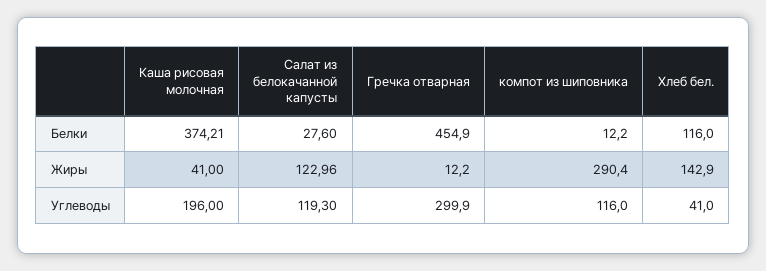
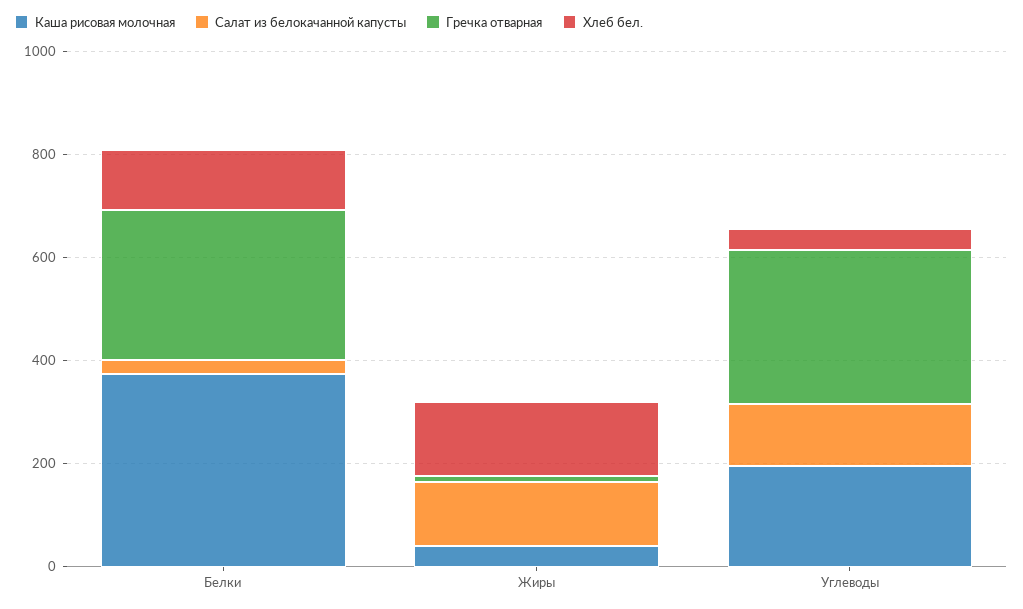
  {
    "Каша рисовая молочная": {
      "Белки": 374.21,
      "Жиры": 41,
      "Углеводы": 196
    },
    "Салат из белокачанной капусты": {
      "Белки": 27.6,
      "Жиры": 122.96,
      "Углеводы": 119.3
    },
    "Гречка отварная": {
-     "Белки": 454.9,
+     "Белки": 300,
      "Жиры": 12.2,
      "Углеводы": 299.9
    },
-   "компот из шиповника": {
-     "Белки": 12.2,
-     "Жиры": 290.4,
-     "Углеводы": 116
-   },
    "Хлеб бел.": {
      "Белки": 116,
      "Жиры": 142.9,
      "Углеводы": 41
    }
  }

